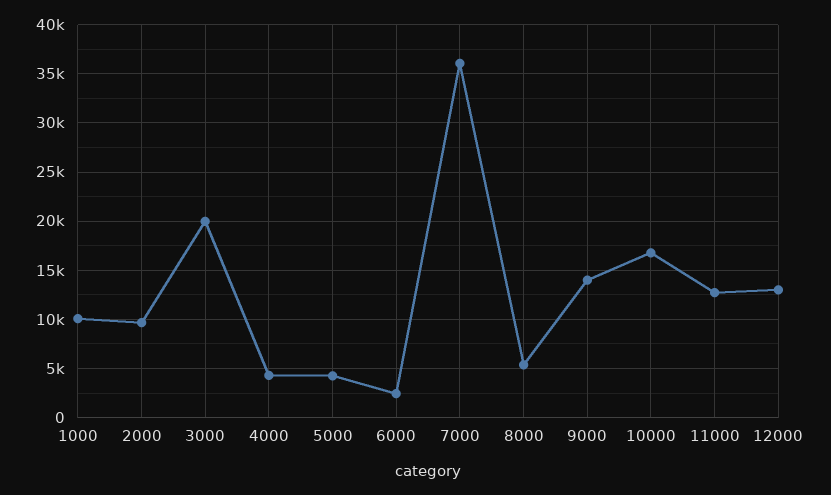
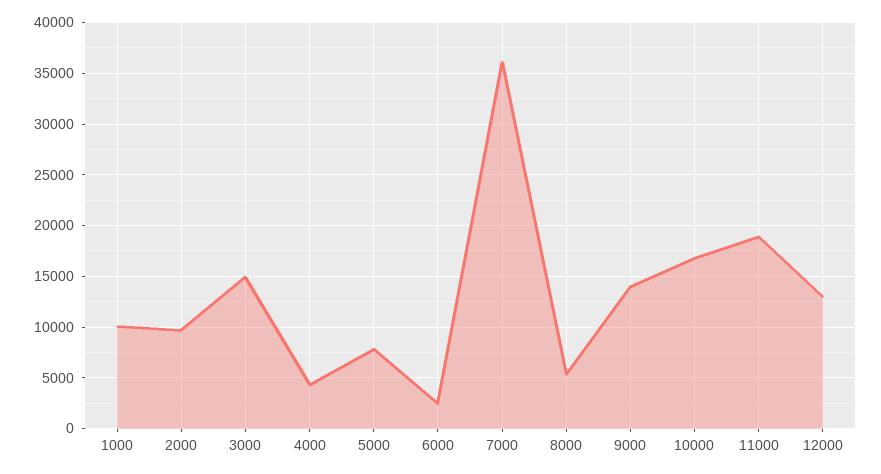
  {
    "1000": 10000,
    "2000": 10000,
-   "3000": 20000,
+   "3000": 15000,
    "4000": 4000,
-   "5000": 4000,
+   "5000": 8000,
    "6000": 2000,
    "7000": 36000,
    "8000": 5000,
    "9000": 14000,
    "10000": 17000,
-   "11000": 13000,
+   "11000": 19000,
    "12000": 13000
  }

